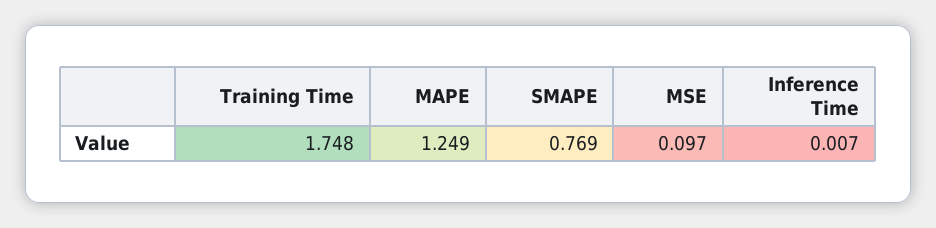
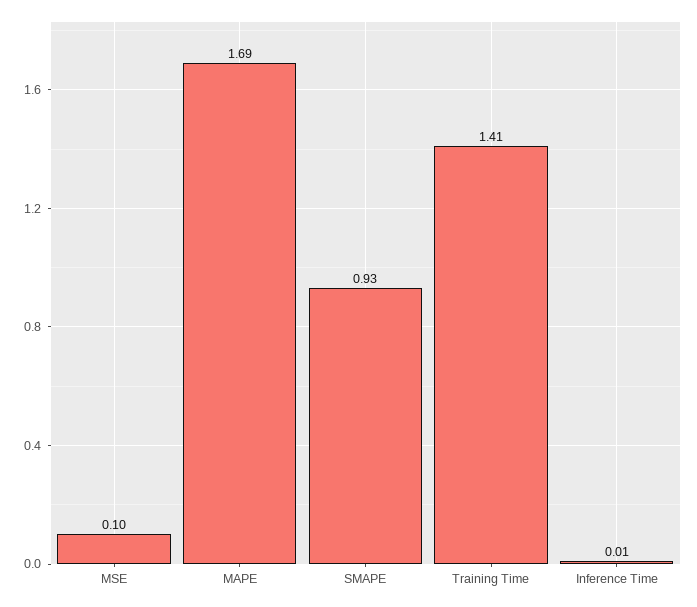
  {
-   "Training Time": 1.748,
+   "Training Time": 1.41,
-   "MAPE": 1.249,
+   "MAPE": 1.69,
-   "SMAPE": 0.769,
+   "SMAPE": 0.93,
    "MSE": 0.097,
    "Inference Time": 0.007
  }

